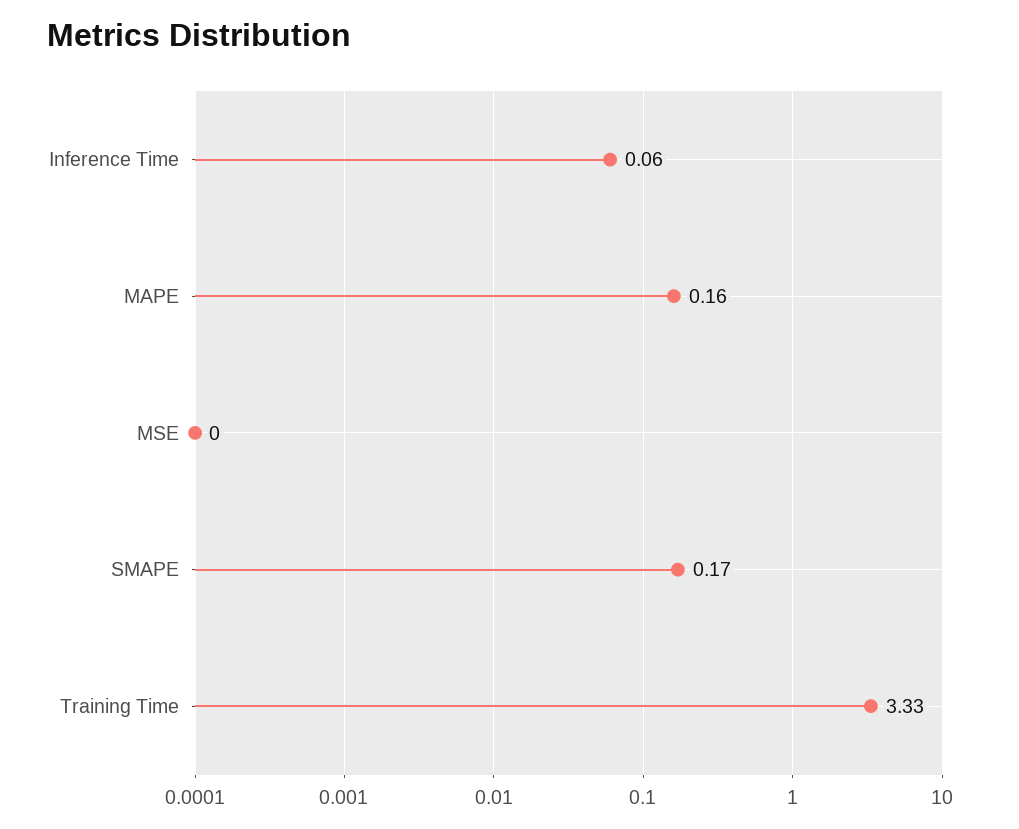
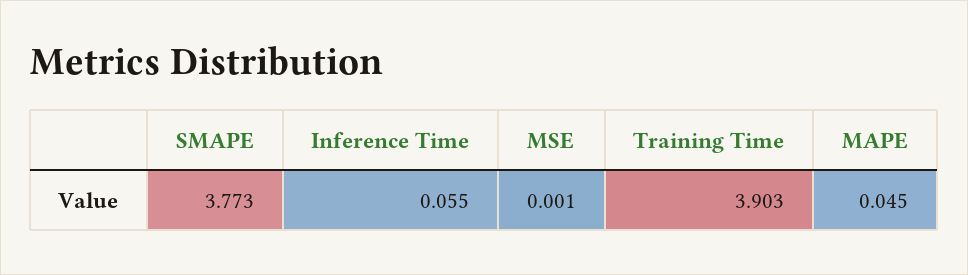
  {
    "Inference Time": 0.055,
-   "MAPE": 0.16,
+   "MAPE": 0.045,
    "MSE": 0.001,
-   "SMAPE": 0.17,
+   "SMAPE": 3.773,
-   "Training Time": 3.33
+   "Training Time": 3.903
  }

